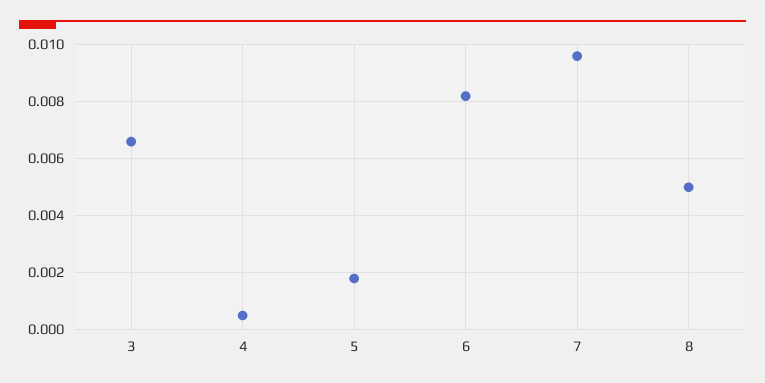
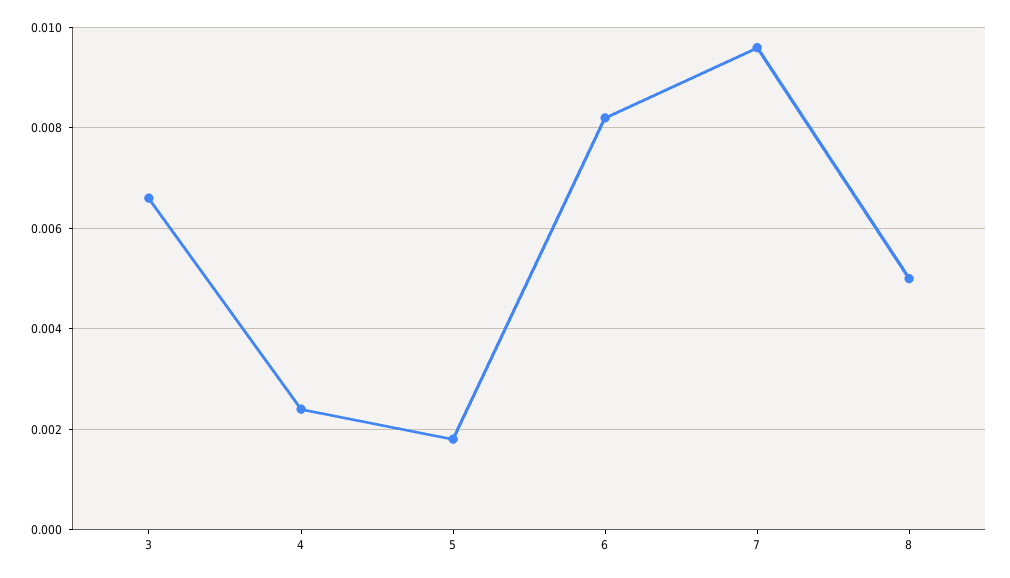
  {
    "3": 0.0065,
-   "4": 0.0005,
+   "4": 0.0025,
    "5": 0.002,
    "6": 0.008,
    "7": 0.0095,
    "8": 0.005
  }

